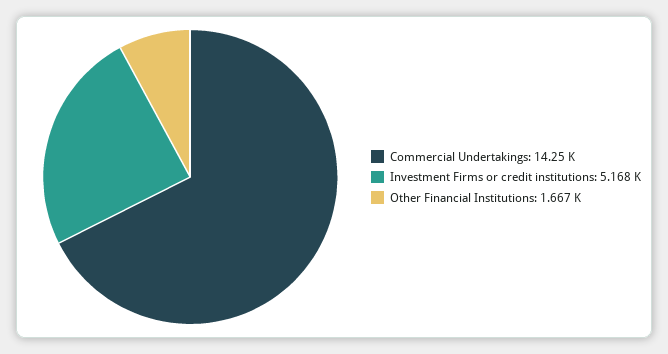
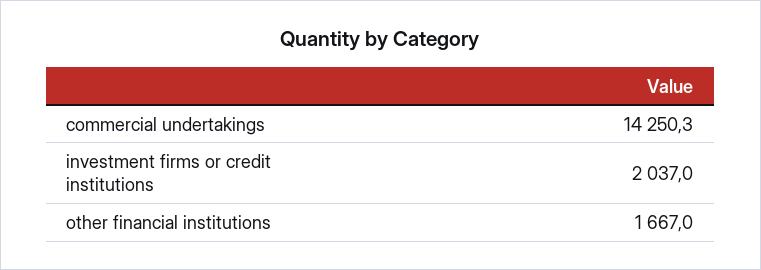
  {
    "Commercial Undertakings": 14250.3,
-   "Investment Firms or credit institutions": 5168,
+   "Investment Firms or credit institutions": 2037,
    "Other Financial Institutions": 1667
  }

